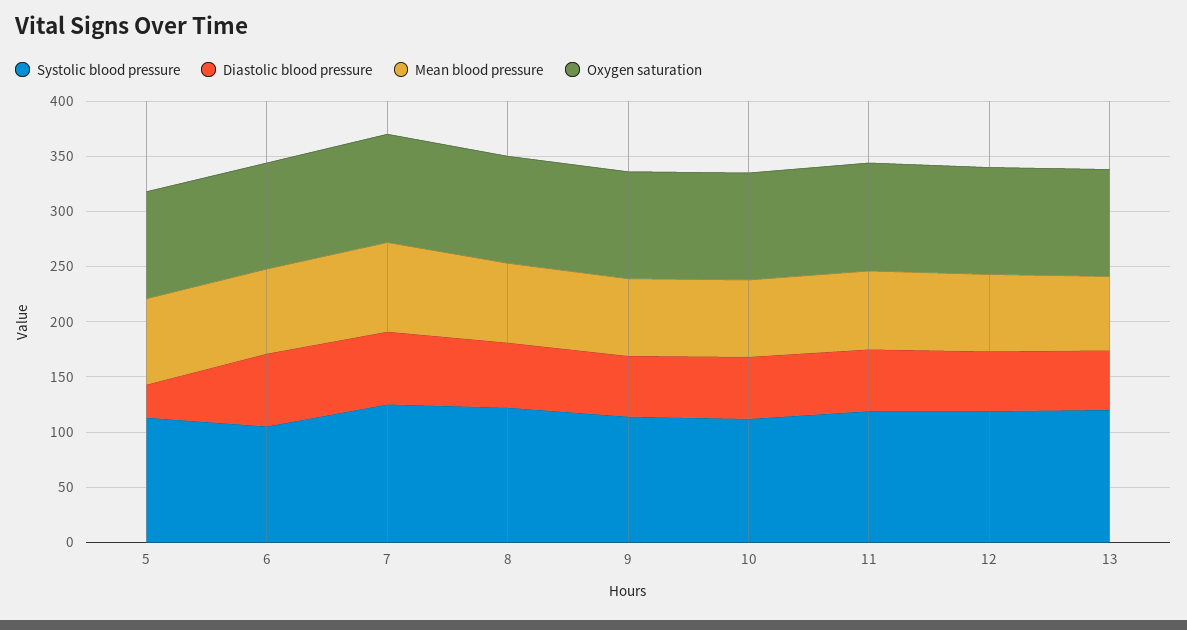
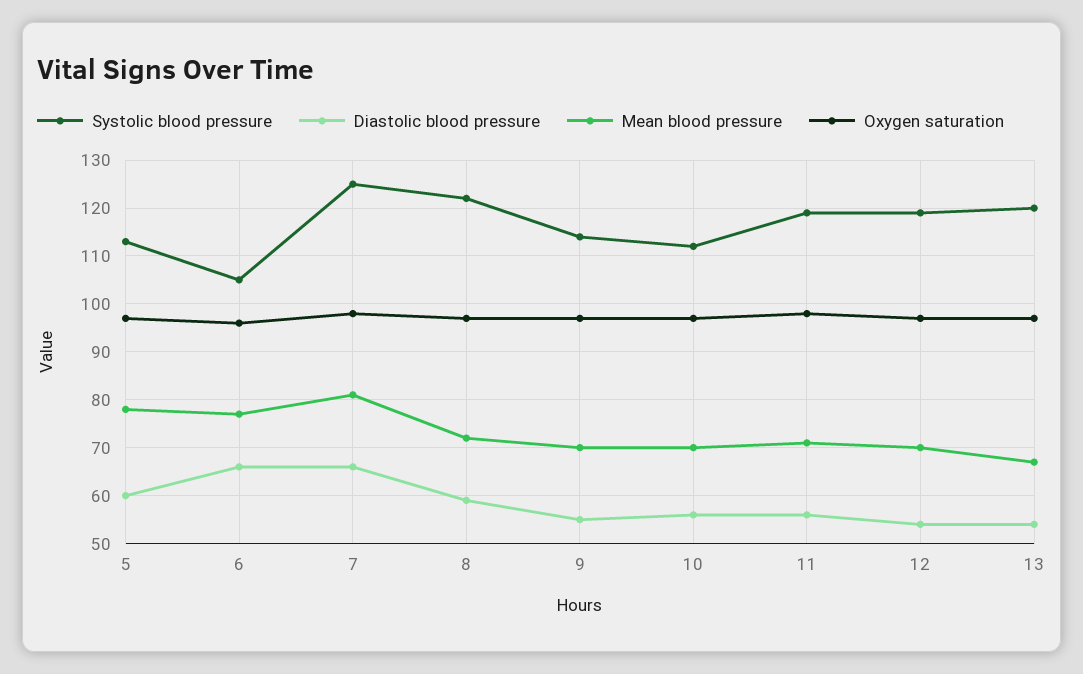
  {
    "Systolic blood pressure": {
      "5": 115,
      "6": 105,
      "7": 125,
      "8": 120,
      "9": 115,
      "10": 110,
      "11": 120,
      "12": 120,
      "13": 120
    },
    "Diastolic blood pressure": {
-     "5": 30,
+     "5": 60,
      "6": 65,
      "7": 65,
      "8": 60,
      "9": 55,
      "10": 55,
      "11": 55,
      "12": 55,
      "13": 55
    },
    "Mean blood pressure": {
      "5": 80,
      "6": 75,
      "7": 80,
      "8": 70,
      "9": 70,
      "10": 70,
      "11": 70,
      "12": 70,
      "13": 65
    },
    "Oxygen saturation": {
      "5": 95,
      "6": 95,
      "7": 100,
      "8": 95,
      "9": 95,
      "10": 95,
      "11": 100,
      "12": 95,
      "13": 95
    }
  }

